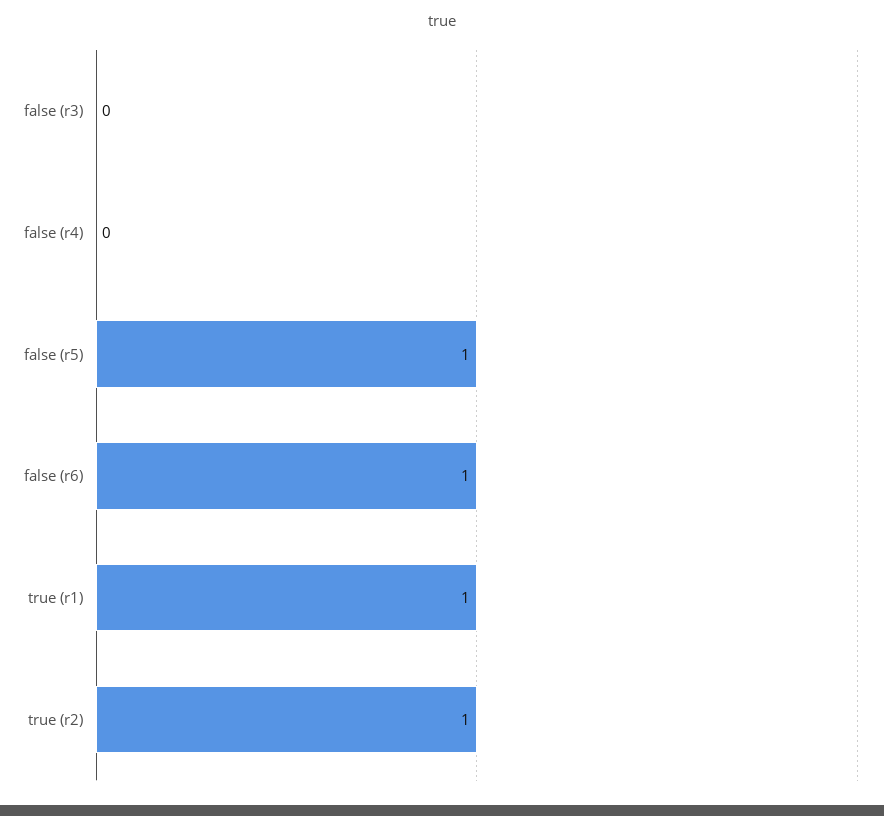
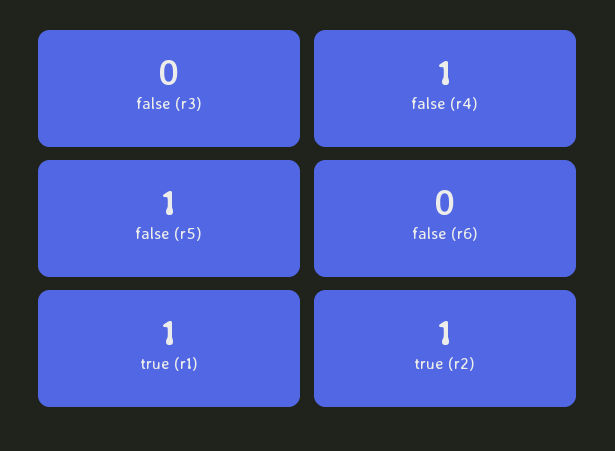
  {
    "false (r3)": 0,
-   "false (r4)": 0,
+   "false (r4)": 1,
    "false (r5)": 1,
-   "false (r6)": 1,
+   "false (r6)": 0,
    "true (r1)": 1,
    "true (r2)": 1
  }

